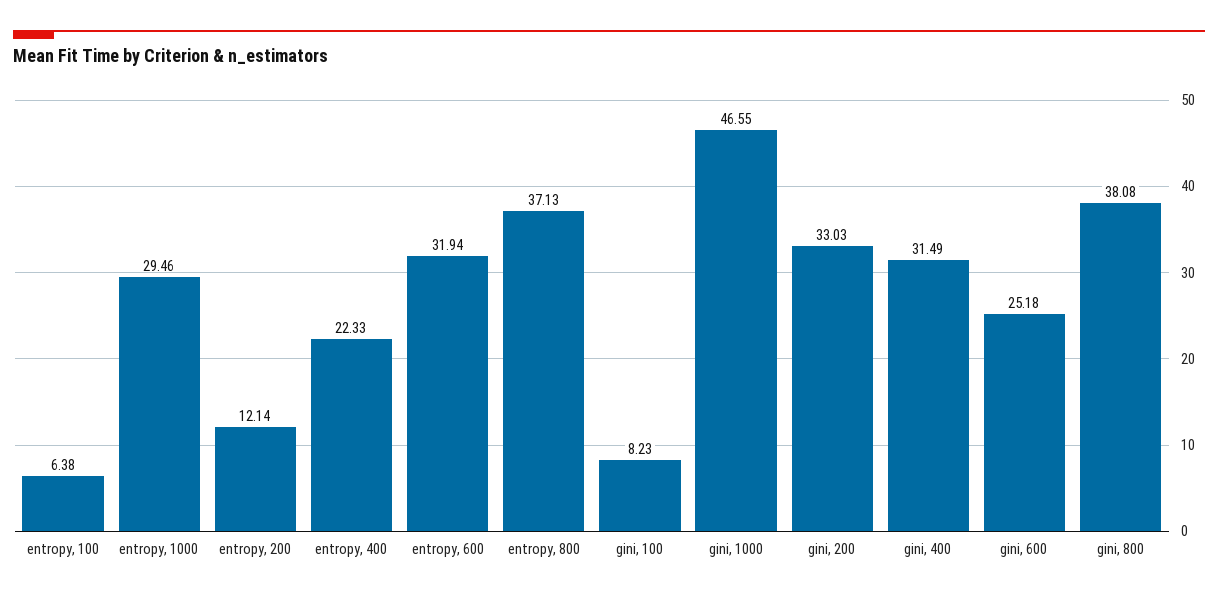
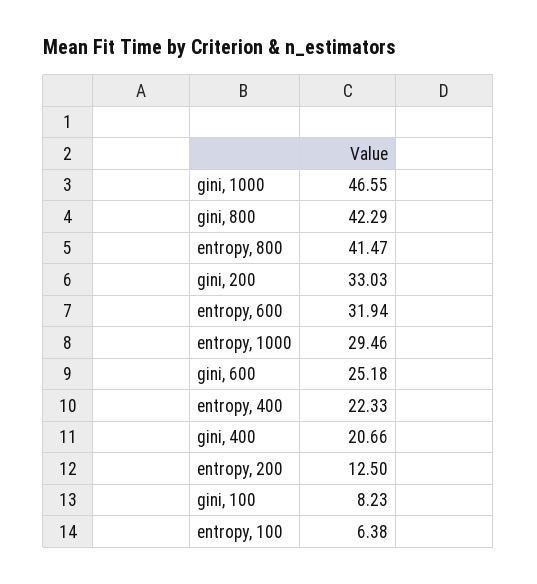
  {
    "entropy, 100": 6.38,
    "entropy, 1000": 29.46,
-   "entropy, 200": 12.14,
+   "entropy, 200": 12.5,
    "entropy, 400": 22.33,
    "entropy, 600": 31.94,
-   "entropy, 800": 37.13,
+   "entropy, 800": 41.47,
    "gini, 100": 8.23,
    "gini, 1000": 46.55,
    "gini, 200": 33.03,
-   "gini, 400": 31.49,
+   "gini, 400": 20.66,
    "gini, 600": 25.18,
-   "gini, 800": 38.08
+   "gini, 800": 42.29
  }

